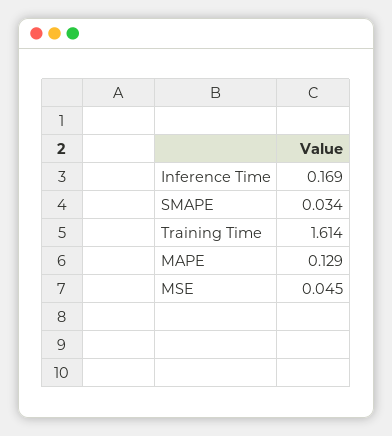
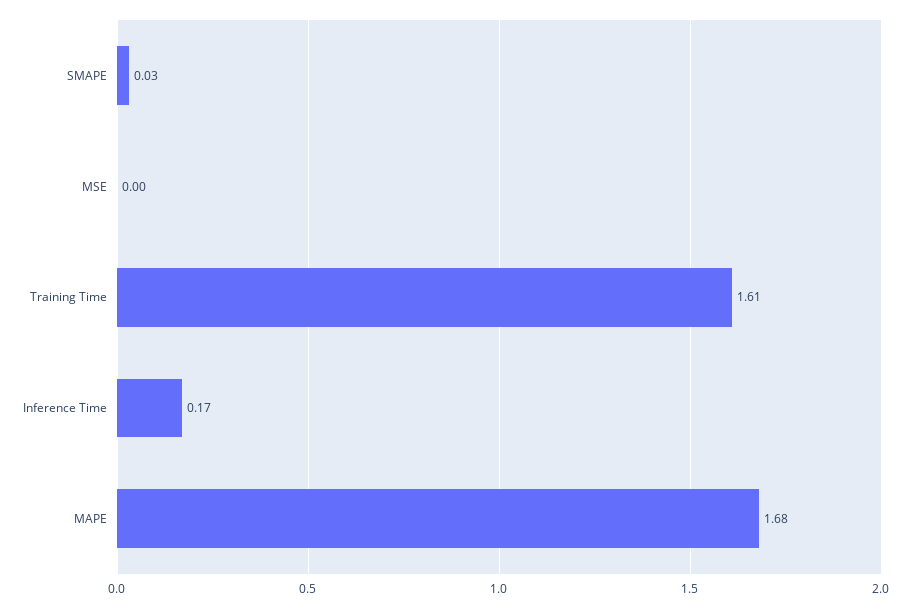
  {
    "Inference Time": 0.169,
    "SMAPE": 0.034,
    "Training Time": 1.614,
-   "MAPE": 0.129,
+   "MAPE": 1.68,
-   "MSE": 0.045
+   "MSE": 0
  }

